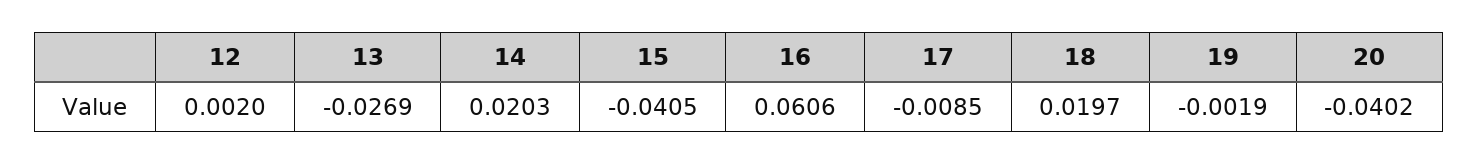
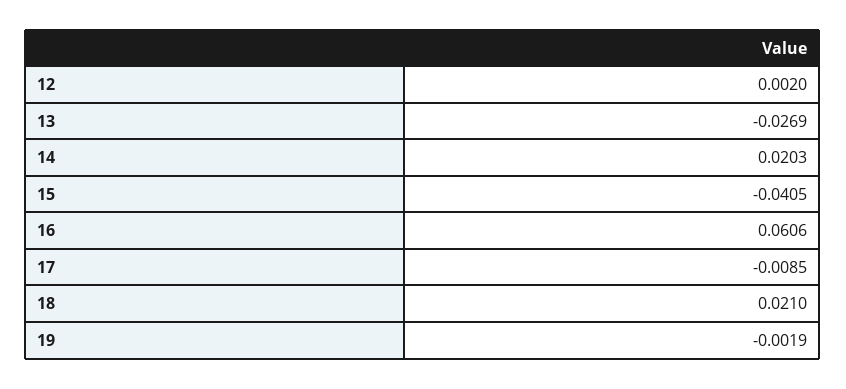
  {
    "12": 0.002,
    "13": -0.0269,
    "14": 0.0203,
    "15": -0.0405,
    "16": 0.0606,
    "17": -0.0085,
-   "18": 0.0197,
+   "18": 0.021,
-   "19": -0.0019,
+   "19": -0.0019
-   "20": -0.0402
  }

